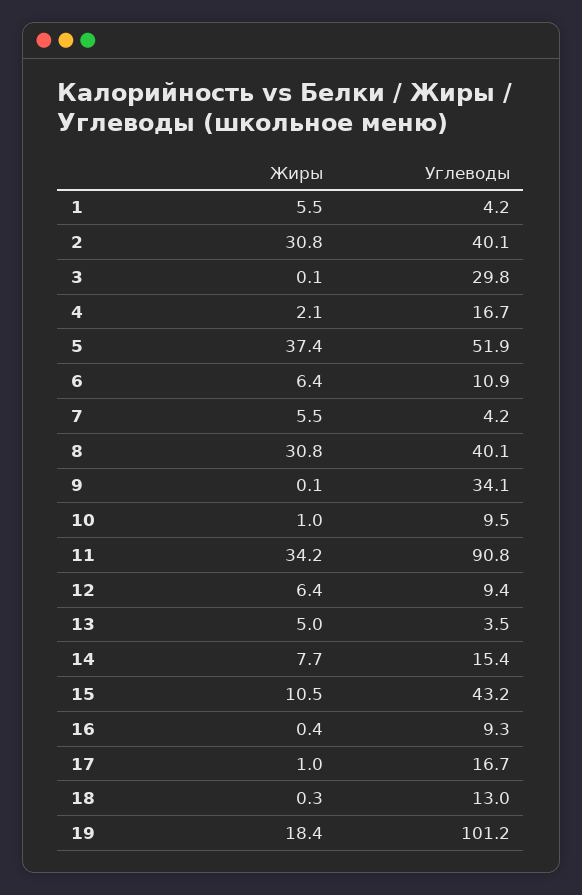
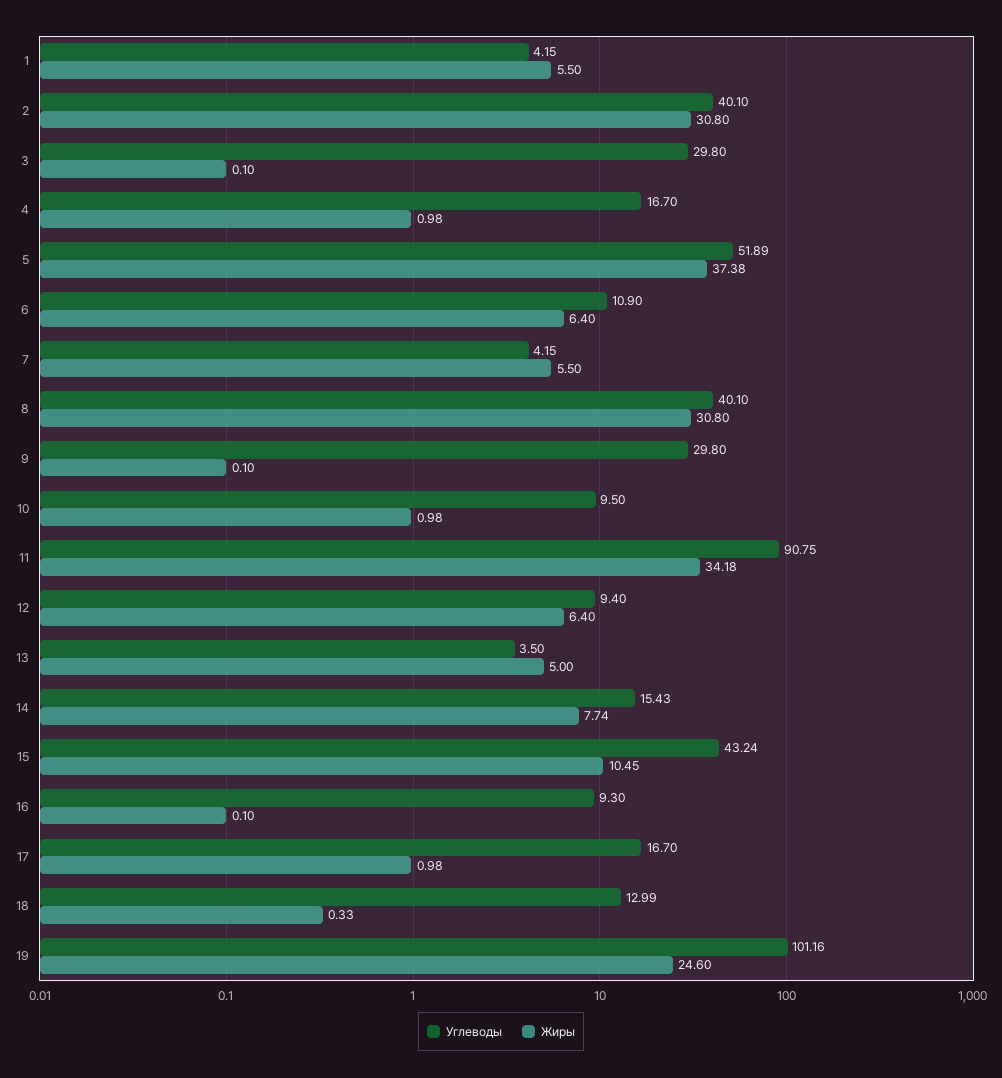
  {
    "Жиры": {
      "1": 5.5,
      "2": 30.8,
      "3": 0.1,
-     "4": 2.1,
+     "4": 0.98,
      "5": 37.38,
      "6": 6.4,
      "7": 5.5,
      "8": 30.8,
      "9": 0.1,
      "10": 0.98,
      "11": 34.18,
      "12": 6.4,
      "13": 5,
      "14": 7.74,
      "15": 10.45,
-     "16": 0.4,
+     "16": 0.1,
      "17": 0.98,
      "18": 0.33,
-     "19": 18.4
+     "19": 24.6
    },
    "Углеводы": {
      "1": 4.15,
      "2": 40.1,
      "3": 29.8,
      "4": 16.7,
      "5": 51.89,
      "6": 10.9,
      "7": 4.15,
      "8": 40.1,
-     "9": 34.1,
+     "9": 29.8,
      "10": 9.5,
      "11": 90.75,
      "12": 9.4,
      "13": 3.5,
      "14": 15.43,
      "15": 43.24,
      "16": 9.3,
      "17": 16.7,
      "18": 12.99,
      "19": 101.16
    }
  }

